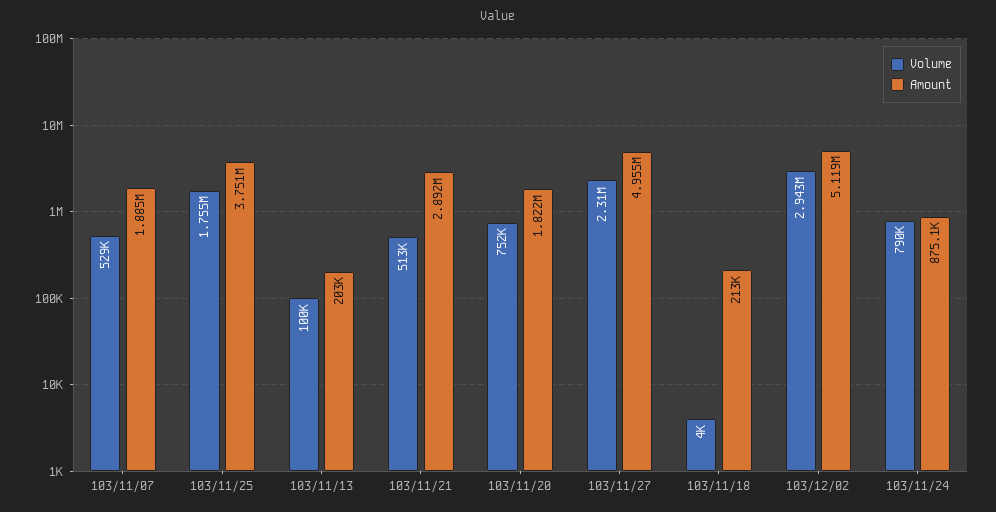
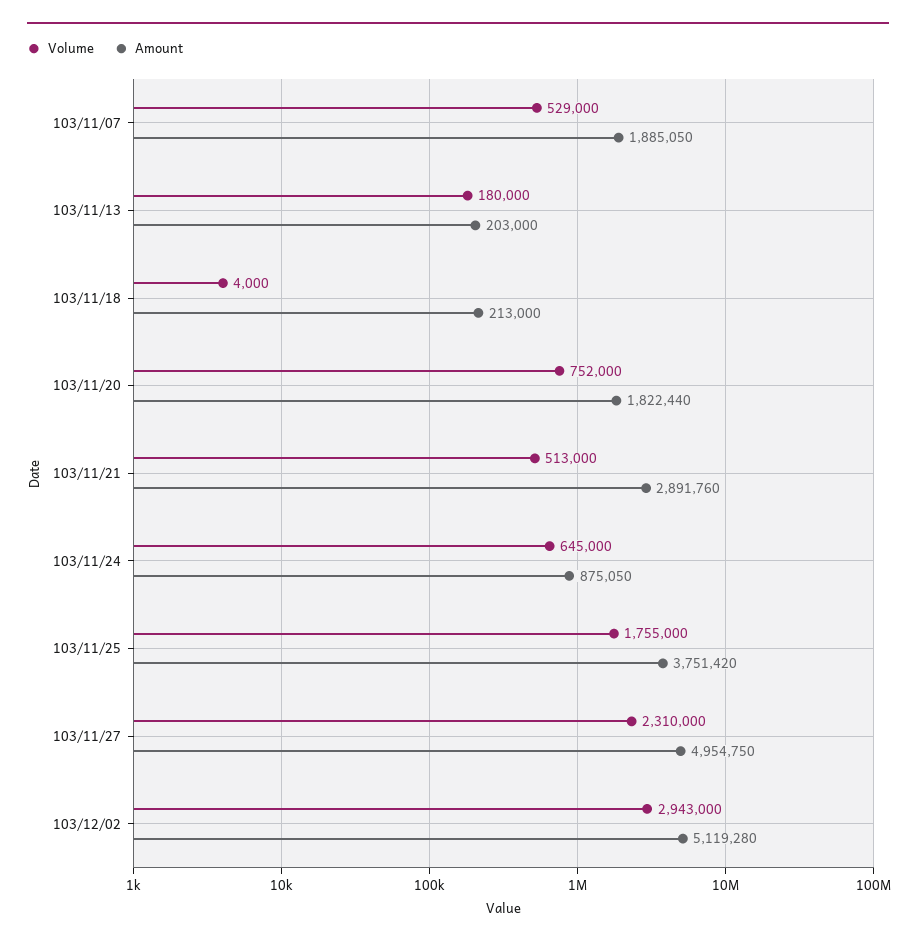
  {
    "Volume": {
      "103/11/07": 529000,
      "103/11/25": 1755000,
-     "103/11/13": 100000,
+     "103/11/13": 180000,
      "103/11/21": 513000,
      "103/11/20": 752000,
      "103/11/27": 2310000,
      "103/11/18": 4000,
      "103/12/02": 2943000,
-     "103/11/24": 790000
+     "103/11/24": 645000
    },
    "Amount": {
      "103/11/07": 1885050,
      "103/11/25": 3751420,
      "103/11/13": 203000,
      "103/11/21": 2891760,
      "103/11/20": 1822440,
      "103/11/27": 4954750,
      "103/11/18": 213000,
      "103/12/02": 5119280,
      "103/11/24": 875050
    }
  }

